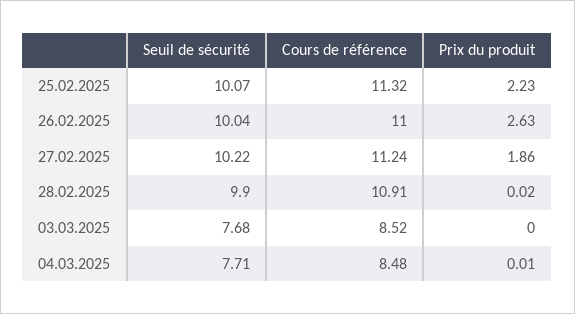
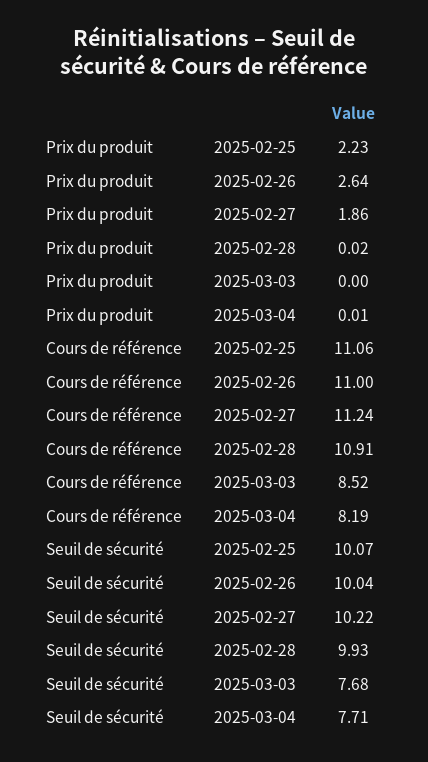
  {
    "Seuil de sécurité": {
      "25.02.2025": 10.07,
      "26.02.2025": 10.04,
      "27.02.2025": 10.22,
-     "28.02.2025": 9.9,
+     "28.02.2025": 9.93,
      "03.03.2025": 7.68,
      "04.03.2025": 7.71
    },
    "Cours de référence": {
-     "25.02.2025": 11.32,
+     "25.02.2025": 11.06,
      "26.02.2025": 11,
      "27.02.2025": 11.24,
      "28.02.2025": 10.91,
      "03.03.2025": 8.52,
-     "04.03.2025": 8.48
+     "04.03.2025": 8.19
    },
    "Prix du produit": {
      "25.02.2025": 2.23,
-     "26.02.2025": 2.63,
+     "26.02.2025": 2.64,
      "27.02.2025": 1.86,
      "28.02.2025": 0.02,
      "03.03.2025": 0,
      "04.03.2025": 0.01
    }
  }

